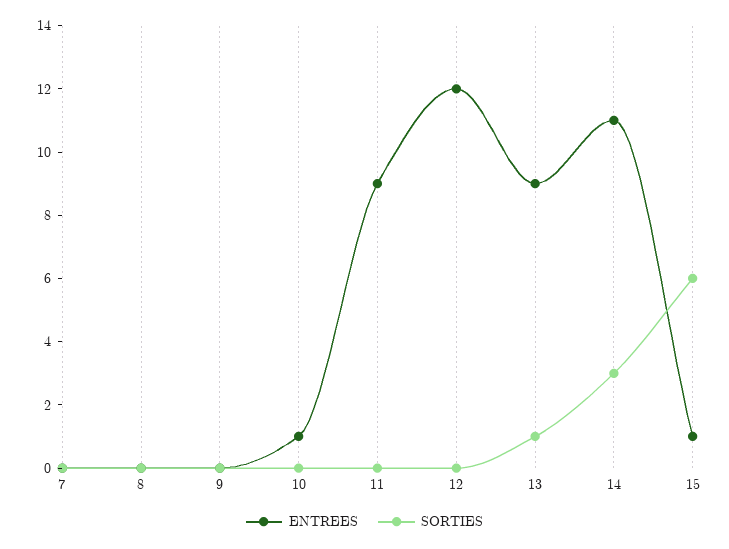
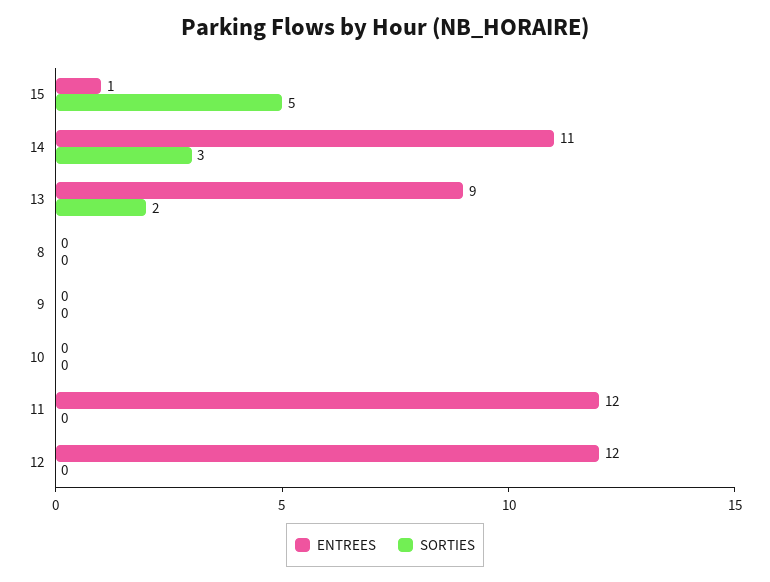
  {
    "ENTREES": {
-     "7": 0,
      "8": 0,
      "9": 0,
-     "10": 1,
+     "10": 0,
-     "11": 9,
+     "11": 12,
      "12": 12,
      "13": 9,
      "14": 11,
      "15": 1
    },
    "SORTIES": {
-     "7": 0,
      "8": 0,
      "9": 0,
      "10": 0,
      "11": 0,
      "12": 0,
-     "13": 1,
+     "13": 2,
      "14": 3,
-     "15": 6
+     "15": 5
    }
  }

